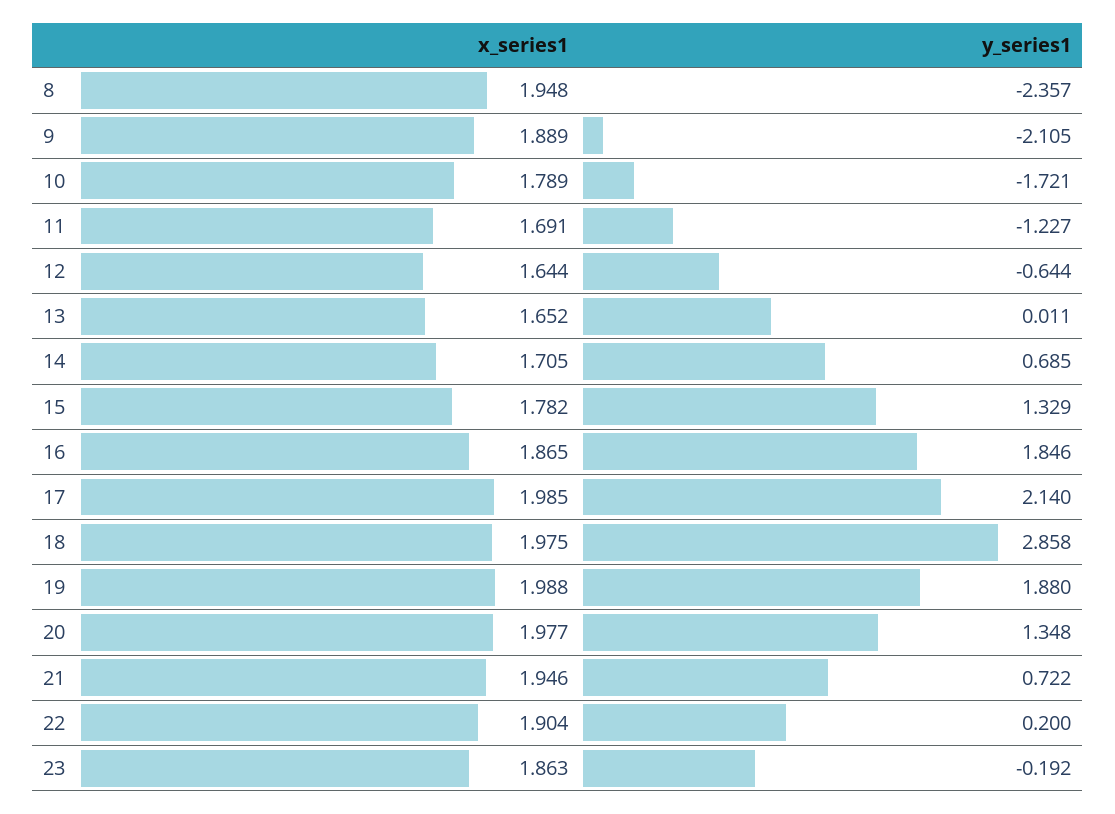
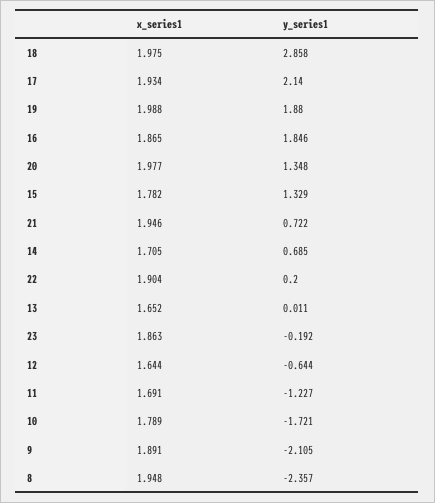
  {
    "x_series1": {
      "8": 1.948,
-     "9": 1.889,
+     "9": 1.891,
      "10": 1.789,
      "11": 1.691,
      "12": 1.644,
      "13": 1.652,
      "14": 1.705,
      "15": 1.782,
      "16": 1.865,
-     "17": 1.985,
+     "17": 1.934,
      "18": 1.975,
      "19": 1.988,
      "20": 1.977,
      "21": 1.946,
      "22": 1.904,
      "23": 1.863
    },
    "y_series1": {
      "8": -2.357,
      "9": -2.105,
      "10": -1.721,
      "11": -1.227,
      "12": -0.644,
      "13": 0.011,
      "14": 0.685,
      "15": 1.329,
      "16": 1.846,
      "17": 2.14,
      "18": 2.858,
      "19": 1.88,
      "20": 1.348,
      "21": 0.722,
      "22": 0.2,
      "23": -0.192
    }
  }

